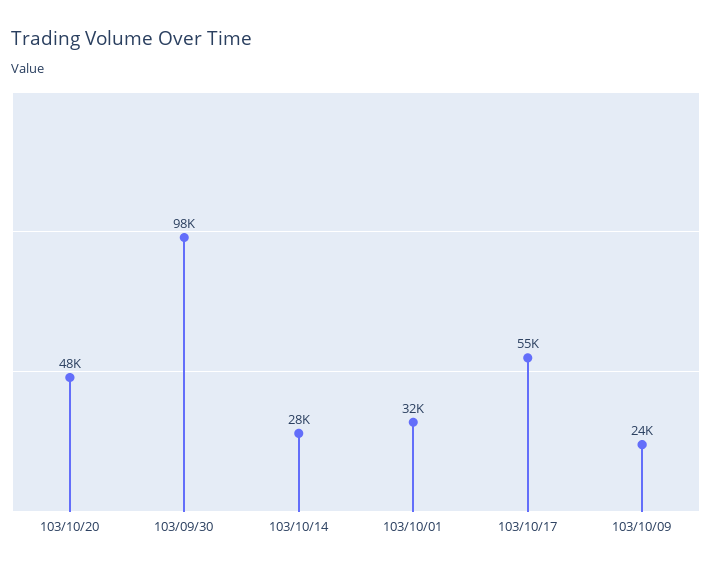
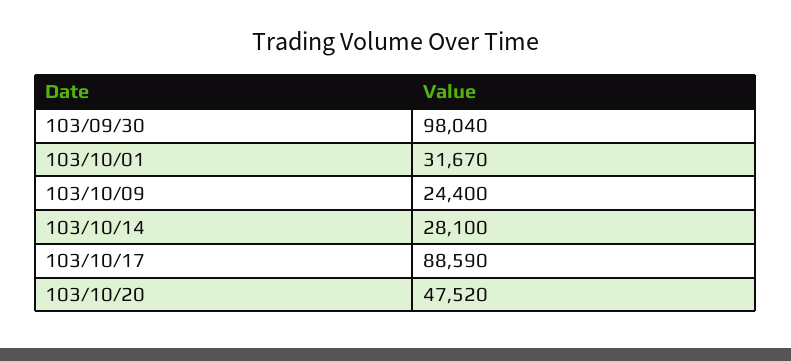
  {
    "103/10/20": 47520,
    "103/09/30": 98040,
    "103/10/14": 28100,
    "103/10/01": 31670,
-   "103/10/17": 55000,
+   "103/10/17": 88590,
    "103/10/09": 24400
  }

